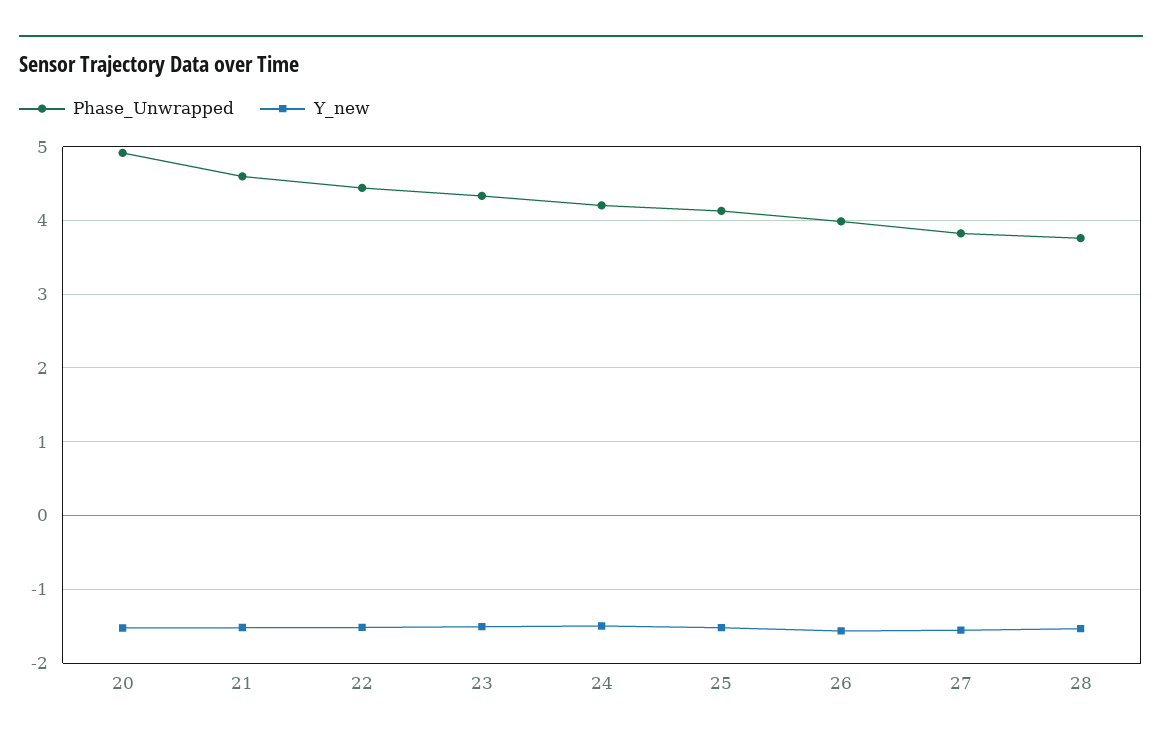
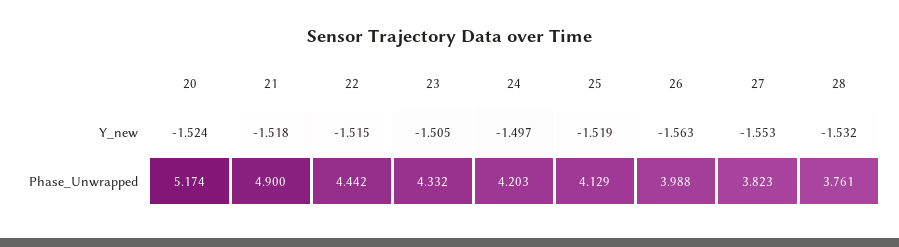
  {
    "Phase_Unwrapped": {
-     "20": 4.9,
+     "20": 5.174,
-     "21": 4.6,
+     "21": 4.9,
      "22": 4.442,
      "23": 4.332,
      "24": 4.203,
      "25": 4.129,
      "26": 3.988,
      "27": 3.823,
      "28": 3.761
    },
    "Y_new": {
      "20": -1.524,
      "21": -1.518,
      "22": -1.515,
      "23": -1.505,
      "24": -1.497,
      "25": -1.519,
      "26": -1.563,
      "27": -1.553,
      "28": -1.532
    }
  }

